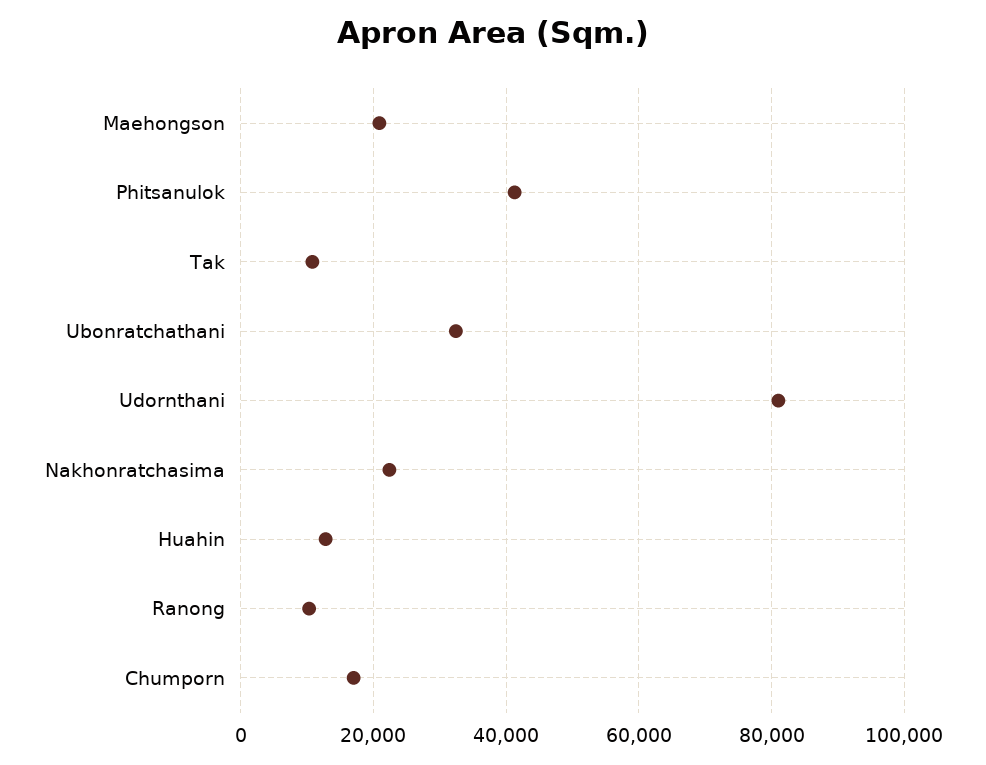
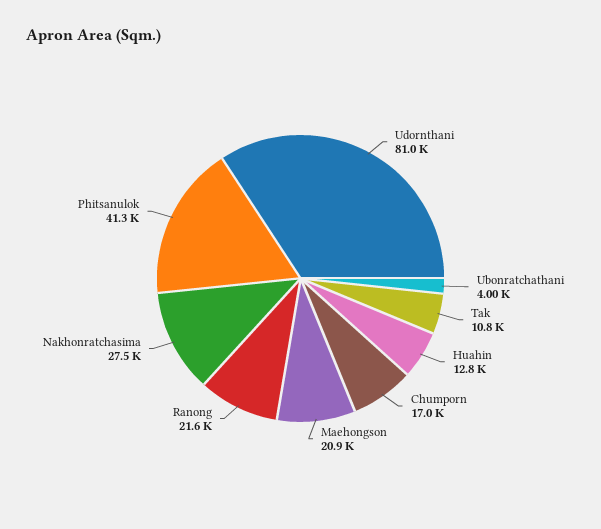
  {
    "Maehongson": 20900,
    "Phitsanulok": 41300,
    "Tak": 10800,
-   "Ubonratchathani": 32000,
+   "Ubonratchathani": 4000,
    "Udornthani": 81000,
-   "Nakhonratchasima": 22000,
+   "Nakhonratchasima": 27500,
    "Huahin": 12800,
-   "Ranong": 10000,
+   "Ranong": 21600,
    "Chumporn": 17000
  }

